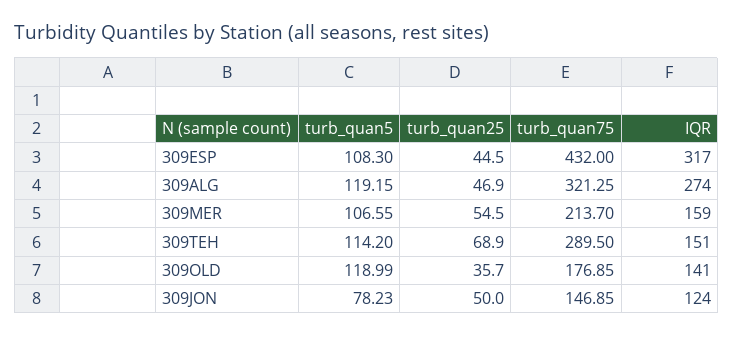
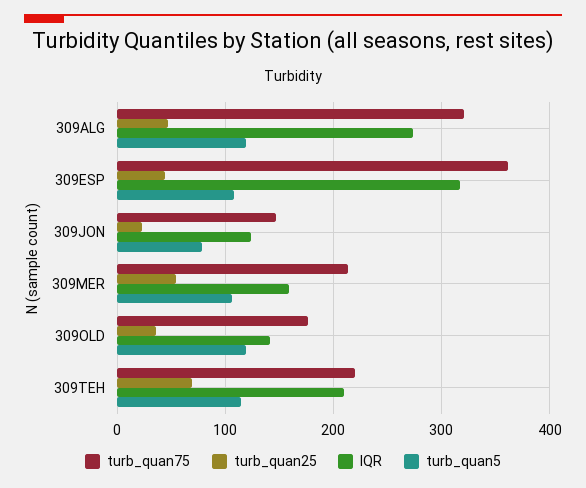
  {
    "turb_quan5": {
      "309ESP": 108.3,
      "309ALG": 119.15,
      "309MER": 106.55,
      "309TEH": 114.2,
      "309OLD": 118.99,
      "309JON": 78.23
    },
    "turb_quan25": {
      "309ESP": 44.5,
      "309ALG": 46.9,
      "309MER": 54.5,
      "309TEH": 68.9,
      "309OLD": 35.7,
-     "309JON": 50
+     "309JON": 20
    },
    "turb_quan75": {
-     "309ESP": 432,
+     "309ESP": 360,
      "309ALG": 321.25,
      "309MER": 213.7,
-     "309TEH": 289.5,
+     "309TEH": 220,
      "309OLD": 176.85,
      "309JON": 146.85
    },
    "IQR": {
      "309ESP": 317,
      "309ALG": 274,
      "309MER": 159,
-     "309TEH": 151,
+     "309TEH": 210,
      "309OLD": 141,
      "309JON": 124
    }
  }

